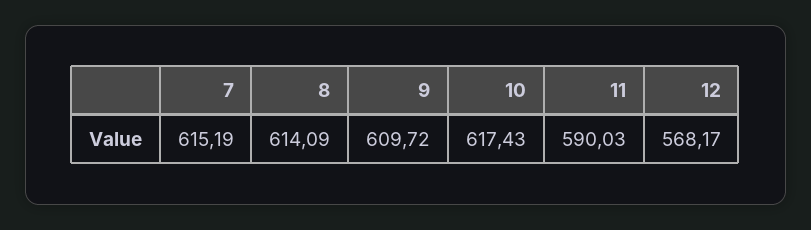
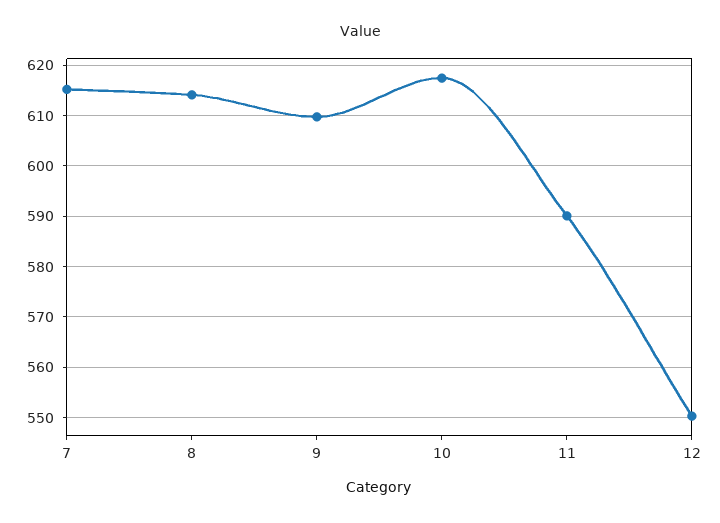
  {
    "7": 615.19,
    "8": 614.09,
    "9": 609.72,
    "10": 617.43,
    "11": 590.03,
-   "12": 568.17
+   "12": 550
  }

